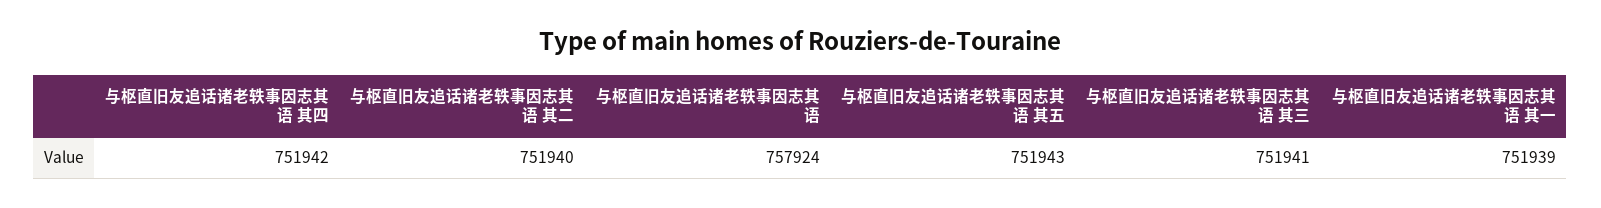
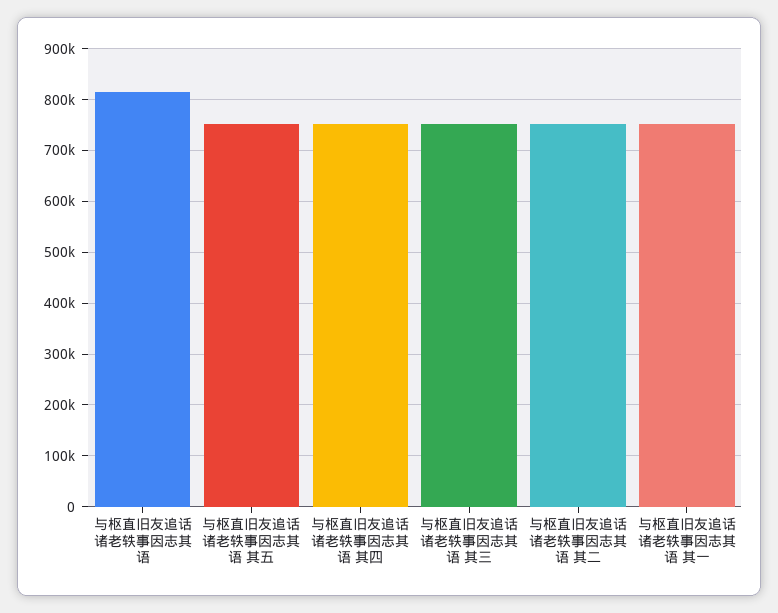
  {
    "与枢直旧友追话诸老轶事因志其语 其四": 751942,
    "与枢直旧友追话诸老轶事因志其语 其二": 751940,
-   "与枢直旧友追话诸老轶事因志其语": 757924,
+   "与枢直旧友追话诸老轶事因志其语": 820000,
    "与枢直旧友追话诸老轶事因志其语 其五": 751943,
    "与枢直旧友追话诸老轶事因志其语 其三": 751941,
    "与枢直旧友追话诸老轶事因志其语 其一": 751939
  }

